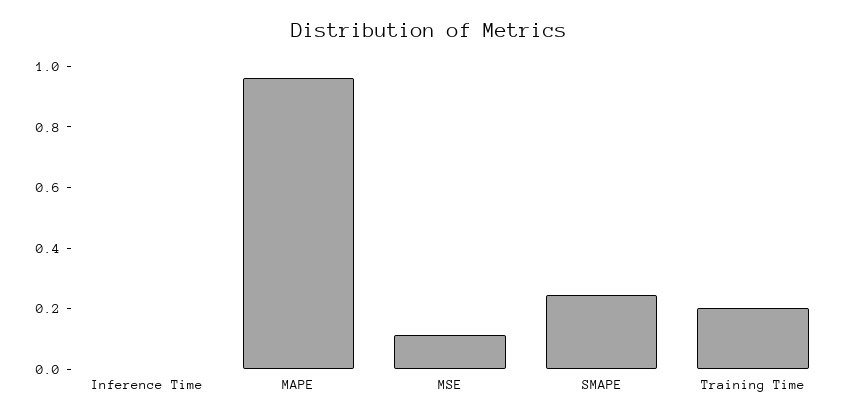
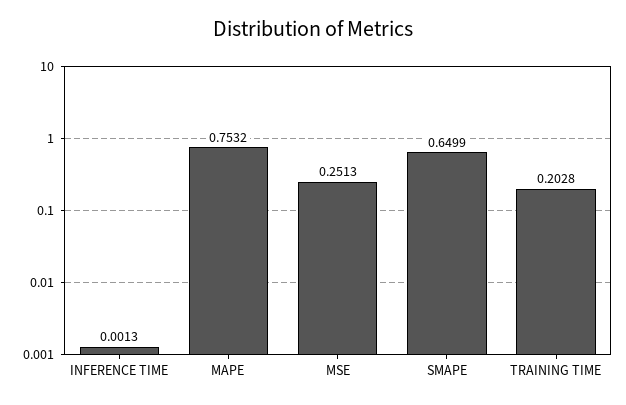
  {
    "Inference Time": 0.0013,
-   "MAPE": 0.95,
+   "MAPE": 0.7532,
-   "MSE": 0.1,
+   "MSE": 0.2513,
-   "SMAPE": 0.25,
+   "SMAPE": 0.6499,
    "Training Time": 0.2028
  }

